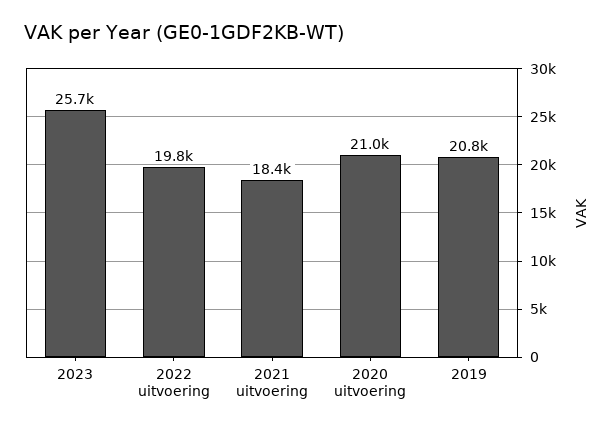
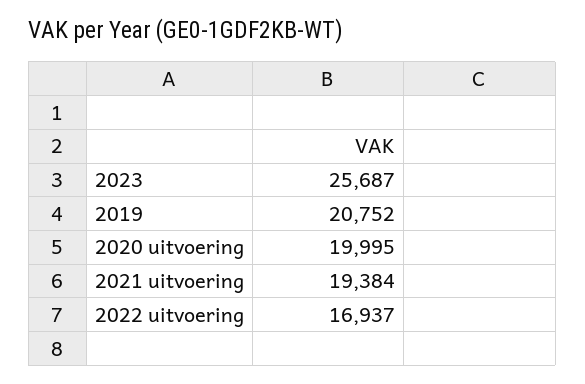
  {
    "2023": 25687,
-   "2022 uitvoering": 19800,
+   "2022 uitvoering": 16937,
-   "2021 uitvoering": 18400,
+   "2021 uitvoering": 19384,
-   "2020 uitvoering": 21000,
+   "2020 uitvoering": 19995,
    "2019": 20752
  }

